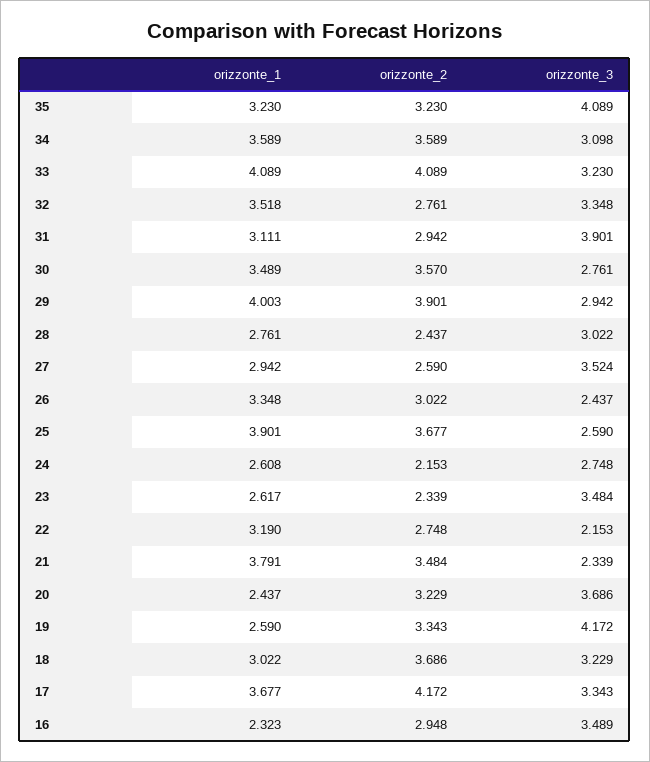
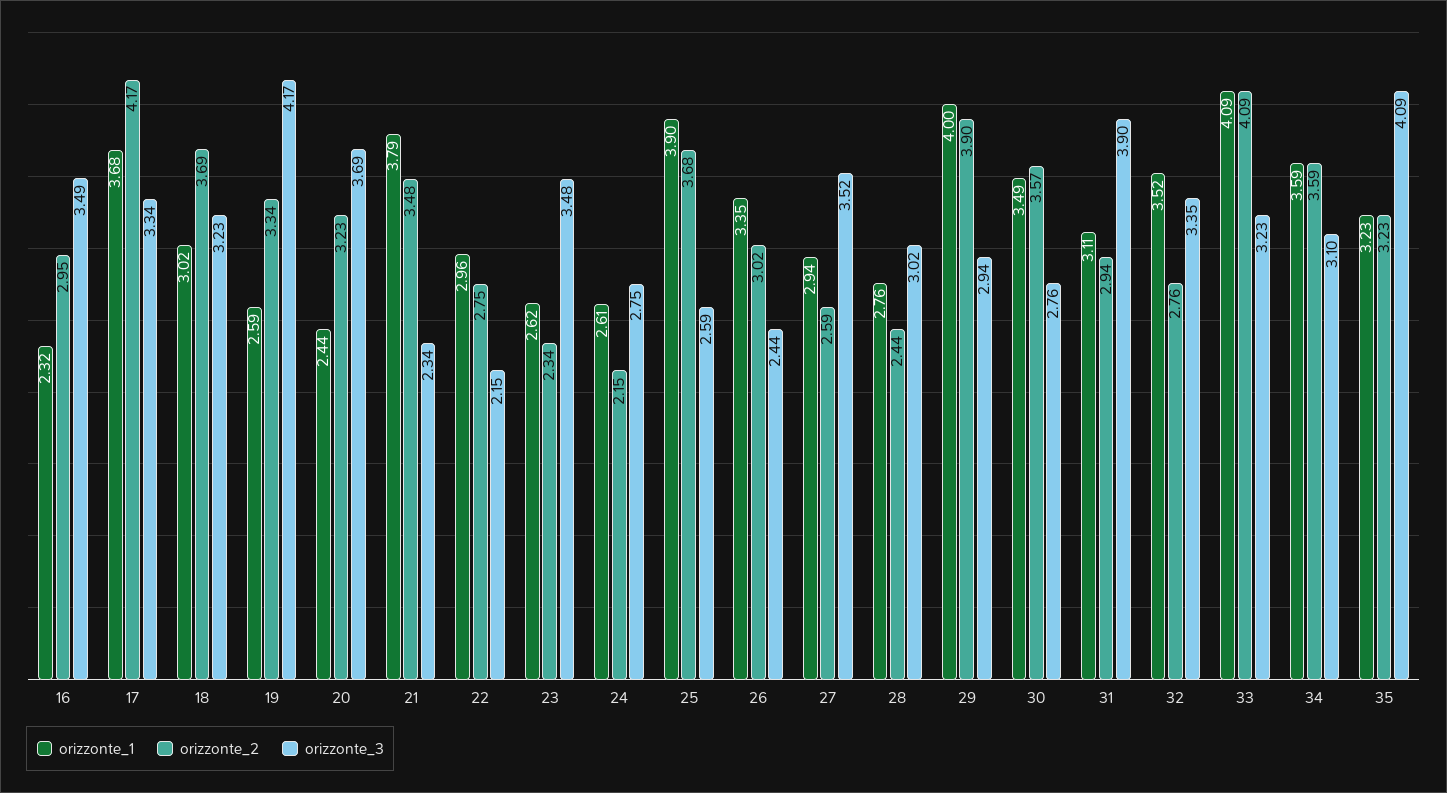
  {
    "orizzonte_1": {
      "35": 3.23,
      "34": 3.589,
      "33": 4.089,
      "32": 3.518,
      "31": 3.111,
      "30": 3.489,
      "29": 4.003,
      "28": 2.761,
      "27": 2.942,
      "26": 3.348,
      "25": 3.901,
      "24": 2.608,
      "23": 2.617,
-     "22": 3.19,
+     "22": 2.96,
      "21": 3.791,
      "20": 2.437,
      "19": 2.59,
      "18": 3.022,
      "17": 3.677,
      "16": 2.323
    },
    "orizzonte_2": {
      "35": 3.23,
      "34": 3.589,
      "33": 4.089,
      "32": 2.761,
      "31": 2.942,
      "30": 3.57,
      "29": 3.901,
      "28": 2.437,
      "27": 2.59,
      "26": 3.022,
      "25": 3.677,
      "24": 2.153,
      "23": 2.339,
      "22": 2.748,
      "21": 3.484,
      "20": 3.229,
      "19": 3.343,
      "18": 3.686,
      "17": 4.172,
      "16": 2.948
    },
    "orizzonte_3": {
      "35": 4.089,
      "34": 3.098,
      "33": 3.23,
      "32": 3.348,
      "31": 3.901,
      "30": 2.761,
      "29": 2.942,
      "28": 3.022,
      "27": 3.524,
      "26": 2.437,
      "25": 2.59,
      "24": 2.748,
      "23": 3.484,
      "22": 2.153,
      "21": 2.339,
      "20": 3.686,
      "19": 4.172,
      "18": 3.229,
      "17": 3.343,
      "16": 3.489
    }
  }

